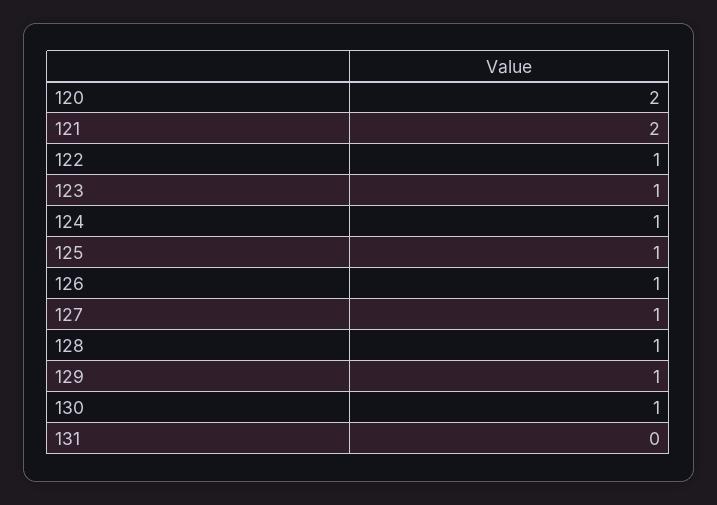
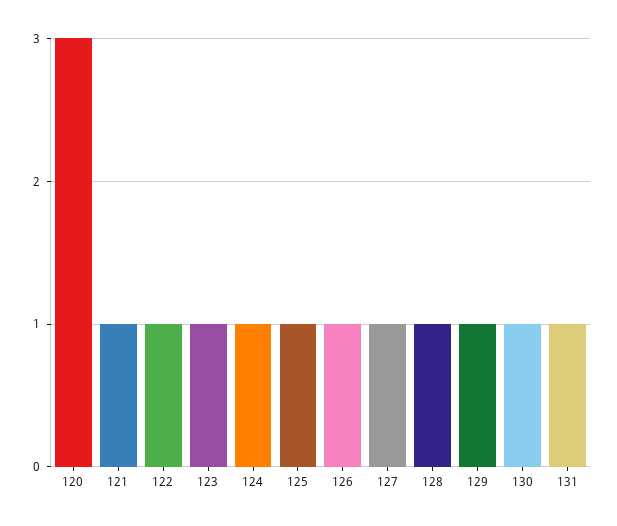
  {
-   "120": 2,
+   "120": 3,
-   "121": 2,
+   "121": 1,
    "122": 1,
    "123": 1,
    "124": 1,
    "125": 1,
    "126": 1,
    "127": 1,
    "128": 1,
    "129": 1,
    "130": 1,
-   "131": 0
+   "131": 1
  }

